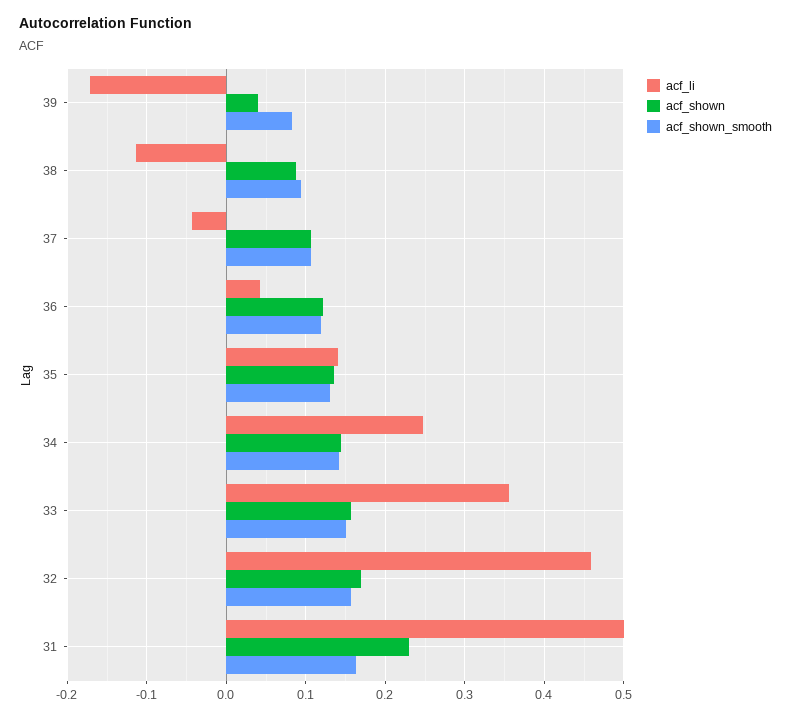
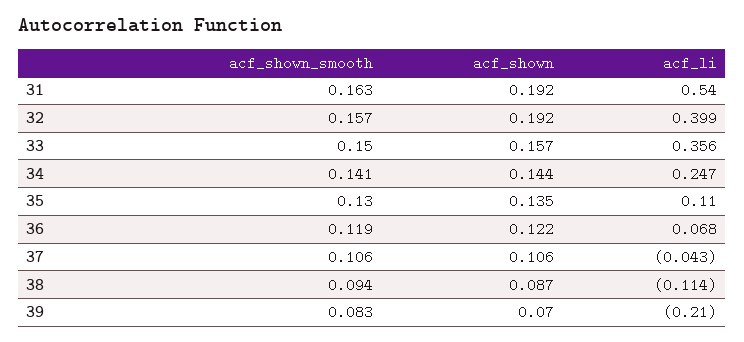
  {
    "acf_li": {
-     "39": -0.17,
+     "39": -0.21,
      "38": -0.114,
      "37": -0.043,
-     "36": 0.04,
+     "36": 0.068,
-     "35": 0.14,
+     "35": 0.11,
      "34": 0.247,
      "33": 0.356,
-     "32": 0.46,
+     "32": 0.399,
-     "31": 0.5
+     "31": 0.54
    },
    "acf_shown": {
-     "39": 0.04,
+     "39": 0.07,
      "38": 0.087,
      "37": 0.106,
      "36": 0.122,
      "35": 0.135,
      "34": 0.144,
      "33": 0.157,
-     "32": 0.17,
+     "32": 0.192,
-     "31": 0.23
+     "31": 0.192
    },
    "acf_shown_smooth": {
      "39": 0.083,
      "38": 0.094,
      "37": 0.106,
      "36": 0.119,
      "35": 0.13,
      "34": 0.141,
      "33": 0.15,
      "32": 0.157,
      "31": 0.163
    }
  }

